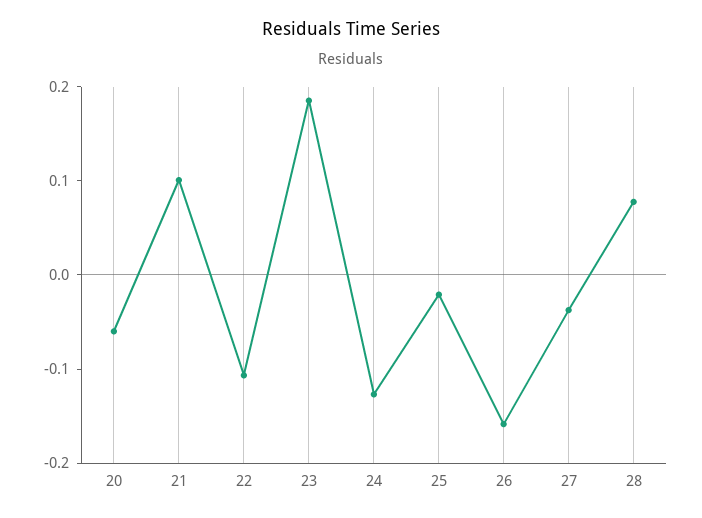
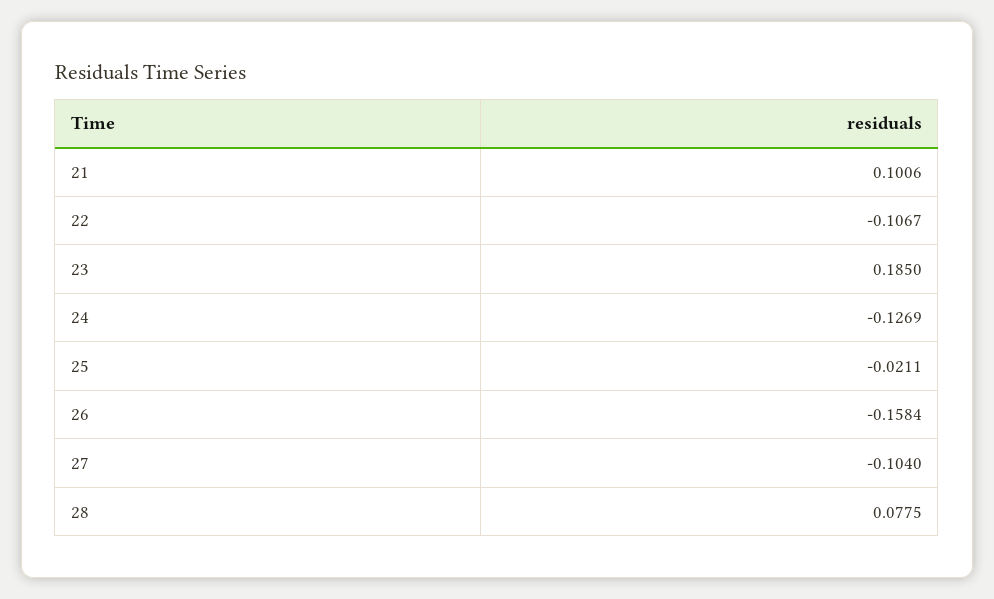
  {
-   "20": -0.06,
    "21": 0.1006,
    "22": -0.1067,
    "23": 0.185,
    "24": -0.1269,
    "25": -0.0211,
    "26": -0.1584,
-   "27": -0.04,
+   "27": -0.104,
    "28": 0.0775
  }

